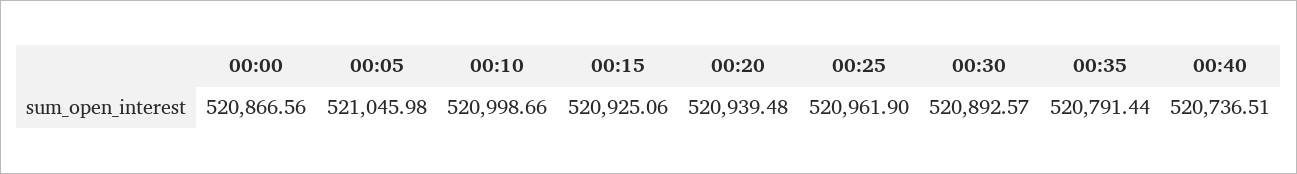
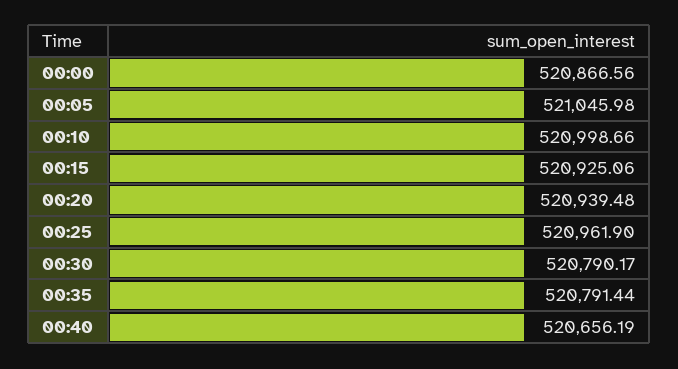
  {
    "00:00": 520866.56,
    "00:05": 521045.98,
    "00:10": 520998.66,
    "00:15": 520925.06,
    "00:20": 520939.48,
    "00:25": 520961.9,
-   "00:30": 520892.57,
+   "00:30": 520790.17,
    "00:35": 520791.44,
-   "00:40": 520736.51
+   "00:40": 520656.19
  }

